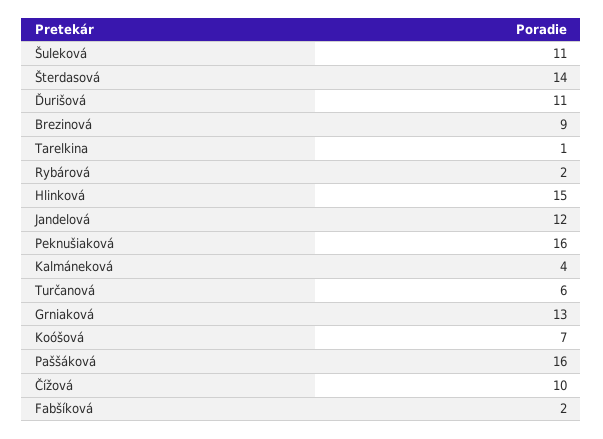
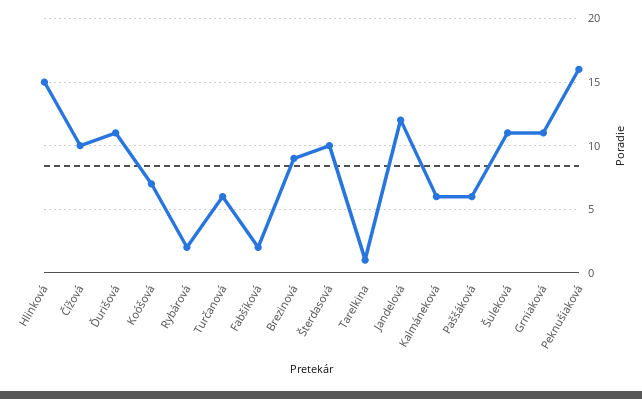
  {
    "Šuleková": 11,
-   "Šterdasová": 14,
+   "Šterdasová": 10,
    "Ďurišová": 11,
    "Brezinová": 9,
    "Tarelkina": 1,
    "Rybárová": 2,
    "Hlinková": 15,
    "Jandelová": 12,
    "Peknušiaková": 16,
-   "Kalmáneková": 4,
+   "Kalmáneková": 6,
    "Turčanová": 6,
-   "Grniaková": 13,
+   "Grniaková": 11,
    "Koóšová": 7,
-   "Paššáková": 16,
+   "Paššáková": 6,
    "Čížová": 10,
    "Fabšíková": 2
  }

